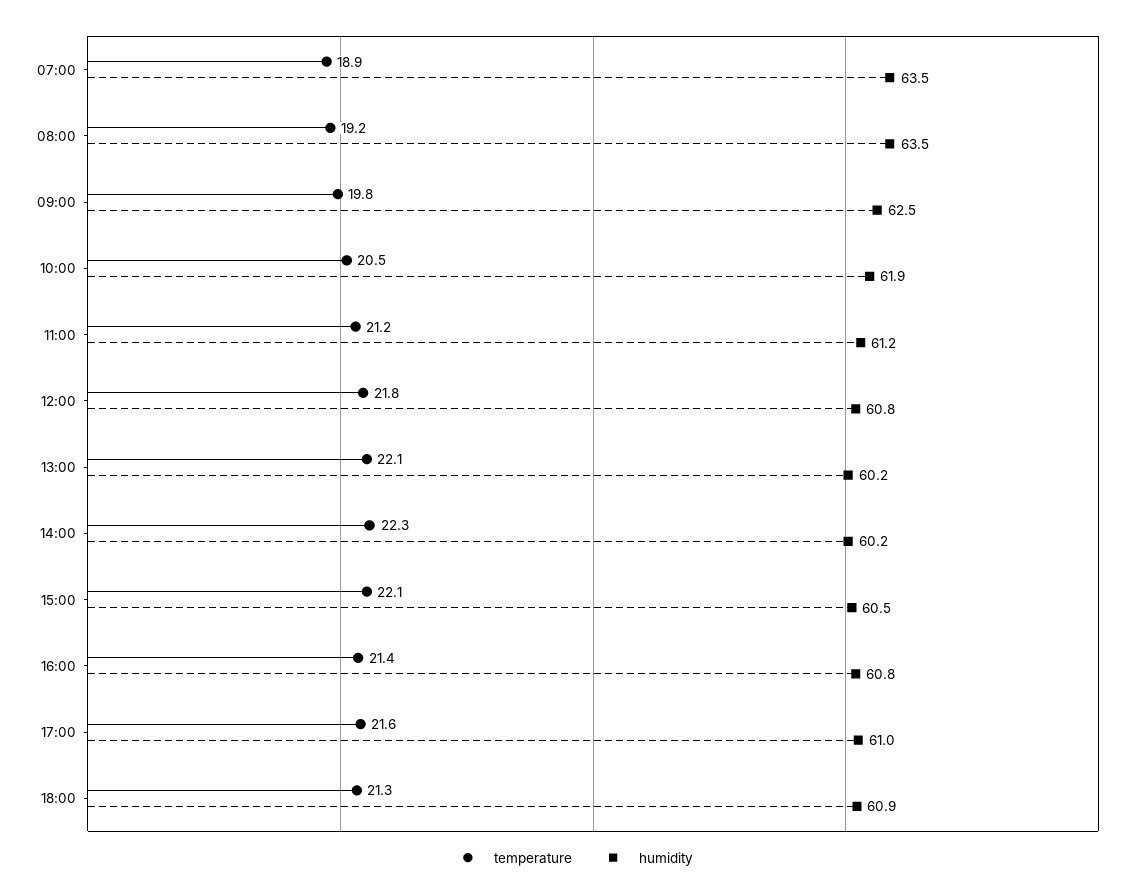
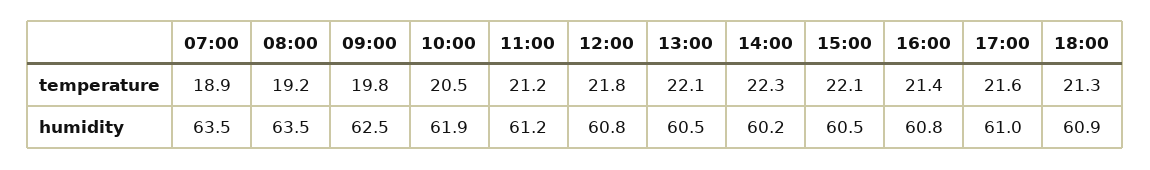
  {
    "temperature": {
      "07:00": 18.9,
      "08:00": 19.2,
      "09:00": 19.8,
      "10:00": 20.5,
      "11:00": 21.2,
      "12:00": 21.8,
      "13:00": 22.1,
      "14:00": 22.3,
      "15:00": 22.1,
      "16:00": 21.4,
      "17:00": 21.6,
      "18:00": 21.3
    },
    "humidity": {
      "07:00": 63.5,
      "08:00": 63.5,
      "09:00": 62.5,
      "10:00": 61.9,
      "11:00": 61.2,
      "12:00": 60.8,
-     "13:00": 60.2,
+     "13:00": 60.5,
      "14:00": 60.2,
      "15:00": 60.5,
      "16:00": 60.8,
      "17:00": 61,
      "18:00": 60.9
    }
  }

